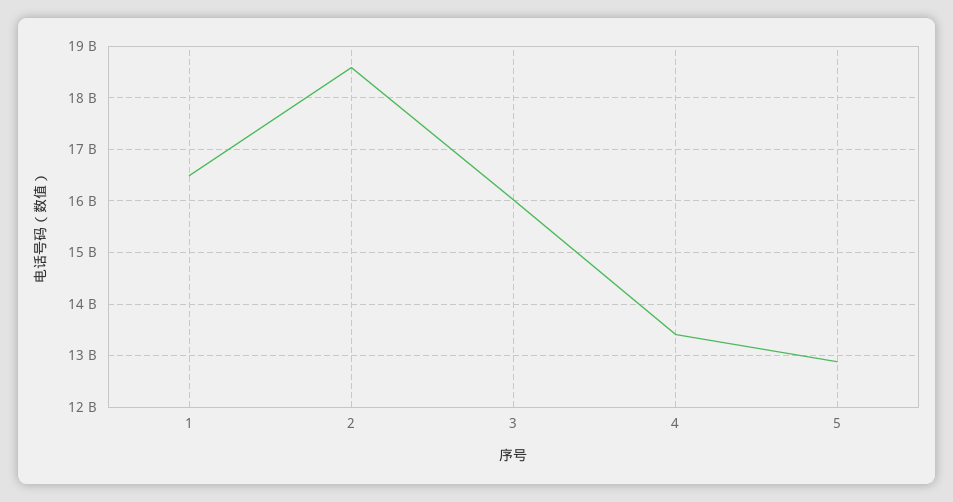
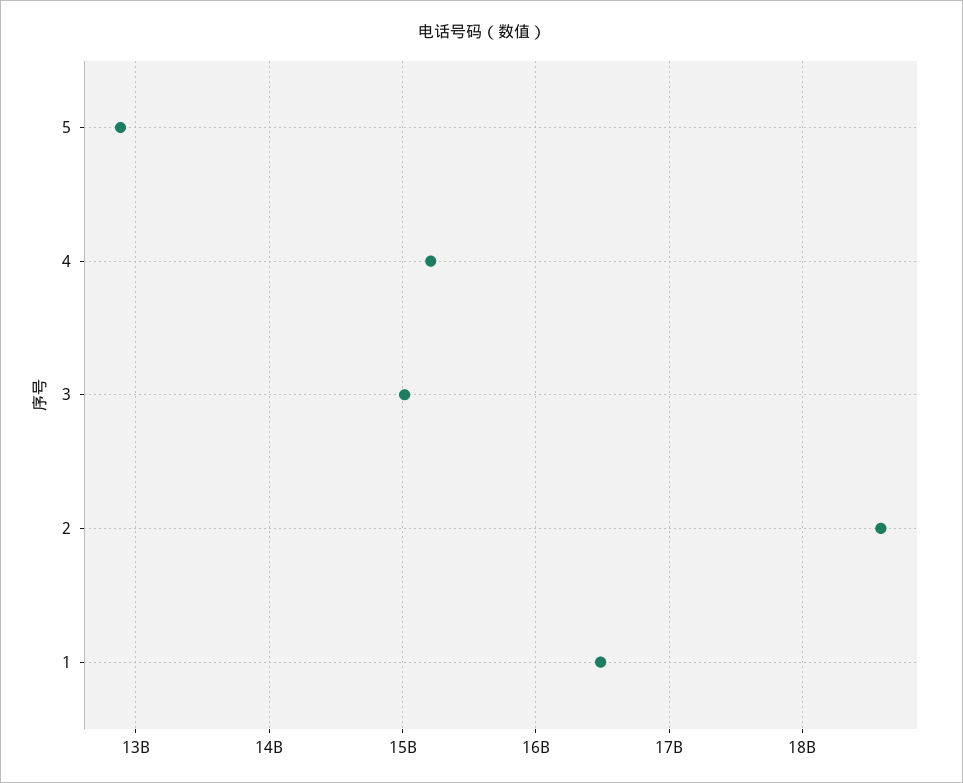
  {
    "1": 16500000000,
    "2": 18600000000,
-   "3": 16000000000,
+   "3": 15000000000,
-   "4": 13400000000,
+   "4": 15200000000,
    "5": 12900000000
  }

